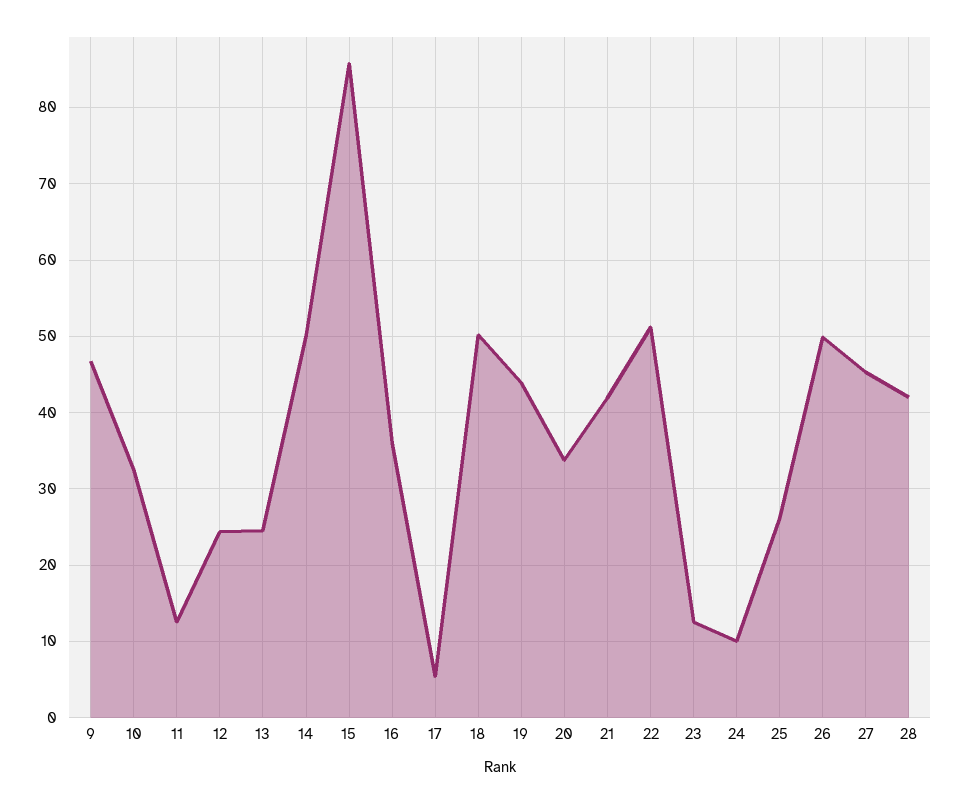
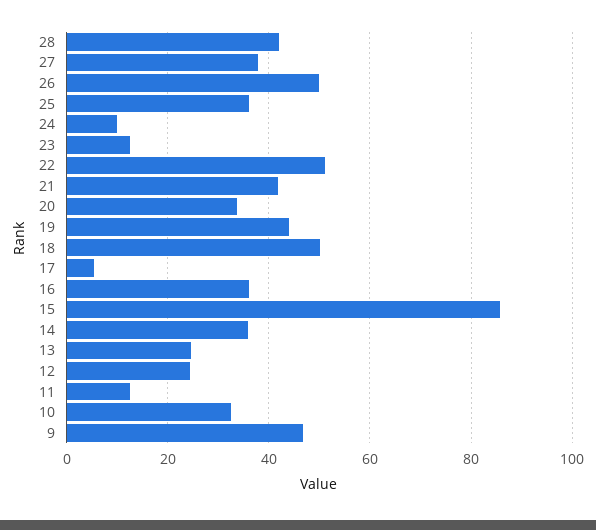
  {
    "9": 47,
    "10": 33,
    "11": 13,
    "12": 24,
    "13": 25,
-   "14": 50,
+   "14": 36,
    "15": 86,
    "16": 36,
    "17": 5,
    "18": 50,
    "19": 44,
    "20": 34,
    "21": 42,
    "22": 51,
    "23": 13,
    "24": 10,
-   "25": 26,
+   "25": 36,
    "26": 50,
-   "27": 45,
+   "27": 38,
    "28": 42
  }

